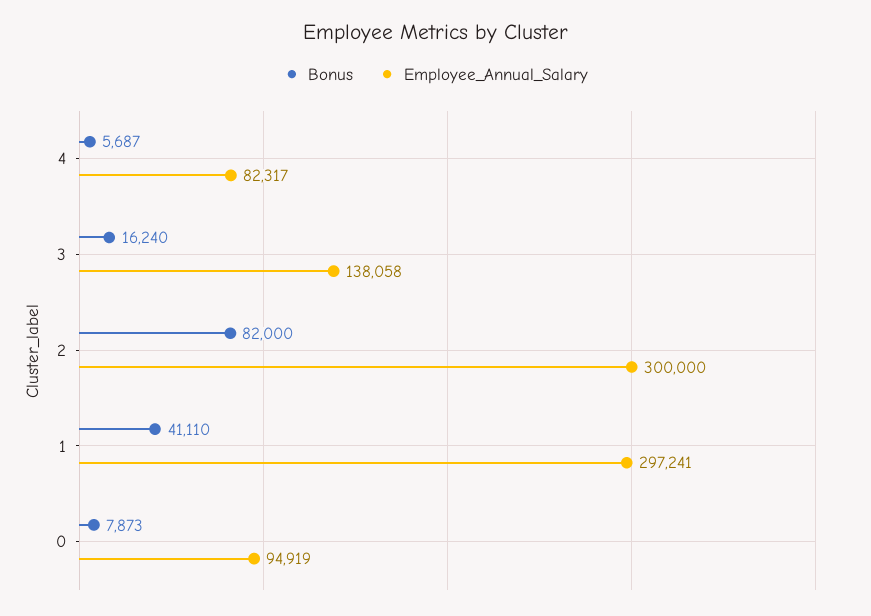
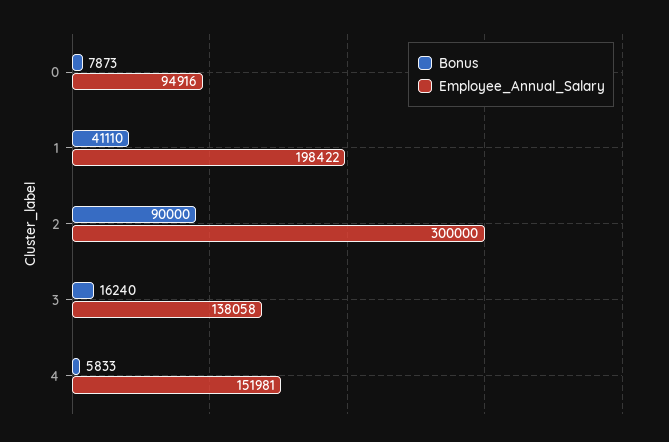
  {
    "Bonus": {
-     "4": 5687,
+     "4": 5833,
      "3": 16240,
-     "2": 82000,
+     "2": 90000,
      "1": 41110,
      "0": 7873
    },
    "Employee_Annual_Salary": {
-     "4": 82317,
+     "4": 151981,
      "3": 138058,
      "2": 300000,
-     "1": 297241,
+     "1": 198422,
-     "0": 94919
+     "0": 94916
    }
  }

